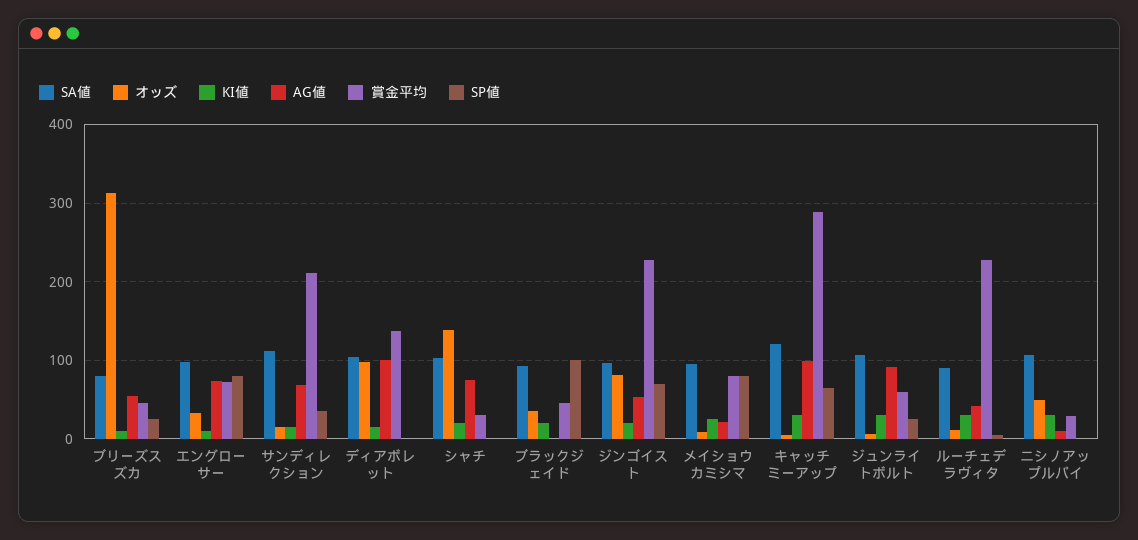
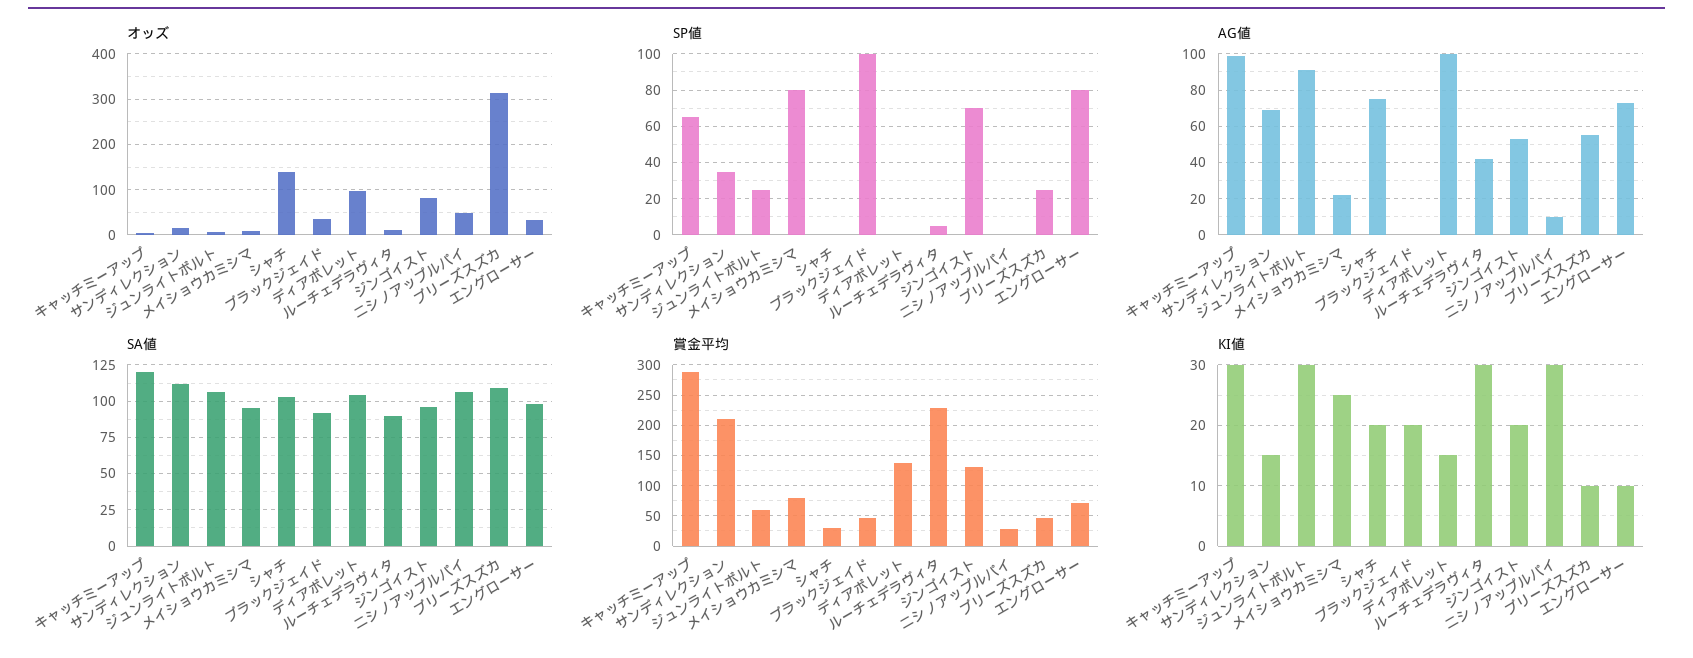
  {
    "SA値": {
-     "ブリーズスズカ": 80,
+     "ブリーズスズカ": 110,
      "エングローサー": 100,
      "サンディレクション": 110,
      "ディアボレット": 105,
      "シャチ": 105,
      "ブラックジェイド": 90,
      "ジンゴイスト": 95,
      "メイショウカミシマ": 95,
      "キャッチミーアップ": 120,
      "ジュンライトボルト": 105,
      "ルーチェデラヴィタ": 90,
      "ニシノアップルパイ": 105
    },
    "オッズ": {
      "ブリーズスズカ": 310,
      "エングローサー": 30,
      "サンディレクション": 10,
      "ディアボレット": 100,
      "シャチ": 140,
      "ブラックジェイド": 40,
      "ジンゴイスト": 80,
      "メイショウカミシマ": 10,
      "キャッチミーアップ": 10,
      "ジュンライトボルト": 10,
      "ルーチェデラヴィタ": 10,
      "ニシノアップルパイ": 50
    },
    "KI値": {
      "ブリーズスズカ": 10,
      "エングローサー": 10,
      "サンディレクション": 15,
      "ディアボレット": 15,
      "シャチ": 20,
      "ブラックジェイド": 20,
      "ジンゴイスト": 20,
      "メイショウカミシマ": 25,
      "キャッチミーアップ": 30,
      "ジュンライトボルト": 30,
      "ルーチェデラヴィタ": 30,
      "ニシノアップルパイ": 30
    },
    "AG値": {
      "ブリーズスズカ": 55,
      "エングローサー": 75,
      "サンディレクション": 70,
      "ディアボレット": 100,
      "シャチ": 75,
      "ブラックジェイド": 0,
      "ジンゴイスト": 55,
      "メイショウカミシマ": 20,
      "キャッチミーアップ": 100,
      "ジュンライトボルト": 90,
      "ルーチェデラヴィタ": 40,
      "ニシノアップルパイ": 10
    },
    "賞金平均": {
      "ブリーズスズカ": 50,
      "エングローサー": 70,
      "サンディレクション": 210,
      "ディアボレット": 140,
      "シャチ": 30,
      "ブラックジェイド": 50,
-     "ジンゴイスト": 230,
+     "ジンゴイスト": 130,
      "メイショウカミシマ": 80,
      "キャッチミーアップ": 290,
      "ジュンライトボルト": 60,
      "ルーチェデラヴィタ": 230,
      "ニシノアップルパイ": 30
    },
    "SP値": {
      "ブリーズスズカ": 25,
      "エングローサー": 80,
      "サンディレクション": 35,
      "ディアボレット": 0,
      "シャチ": 0,
      "ブラックジェイド": 100,
      "ジンゴイスト": 70,
      "メイショウカミシマ": 80,
      "キャッチミーアップ": 65,
      "ジュンライトボルト": 25,
      "ルーチェデラヴィタ": 5,
      "ニシノアップルパイ": 0
    }
  }

